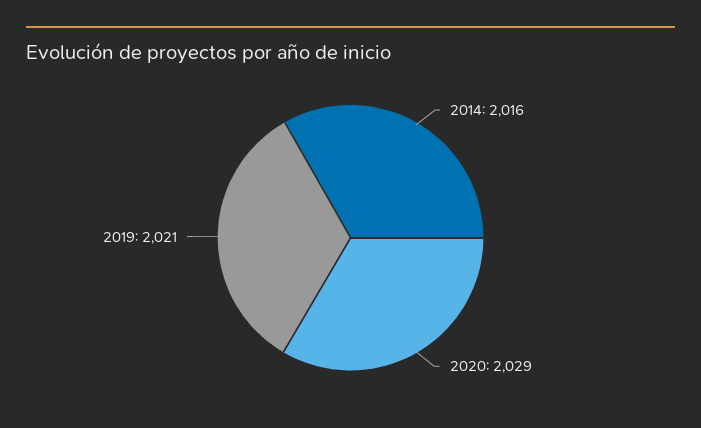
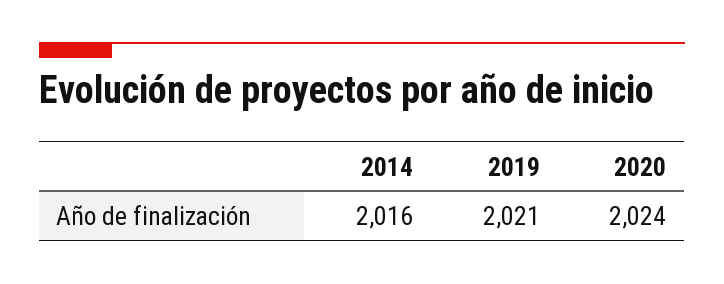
  {
    "2014": 2016,
-   "2020": 2029,
+   "2020": 2024,
    "2019": 2021
  }

